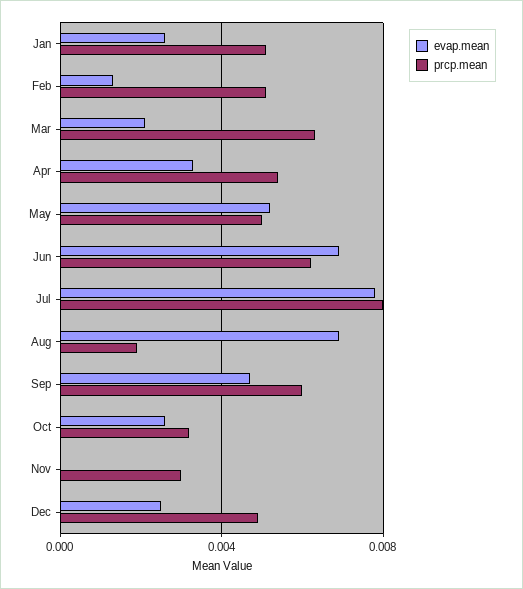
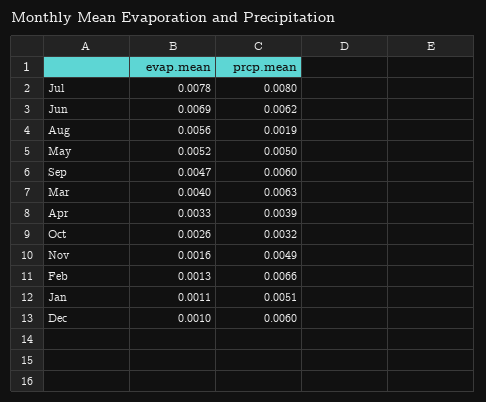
  {
    "evap.mean": {
-     "Jan": 0.0025,
+     "Jan": 0.0011,
      "Feb": 0.0013,
-     "Mar": 0.002,
+     "Mar": 0.004,
      "Apr": 0.0033,
      "May": 0.0052,
      "Jun": 0.0069,
      "Jul": 0.0078,
-     "Aug": 0.007,
+     "Aug": 0.0056,
      "Sep": 0.0047,
      "Oct": 0.0026,
-     "Nov": 0,
+     "Nov": 0.0016,
-     "Dec": 0.0025
+     "Dec": 0.001
    },
    "prcp.mean": {
      "Jan": 0.0051,
-     "Feb": 0.005,
+     "Feb": 0.0066,
      "Mar": 0.0063,
-     "Apr": 0.0055,
+     "Apr": 0.0039,
      "May": 0.005,
      "Jun": 0.0062,
      "Jul": 0.008,
      "Aug": 0.0019,
      "Sep": 0.006,
      "Oct": 0.0032,
-     "Nov": 0.003,
+     "Nov": 0.0049,
-     "Dec": 0.005
+     "Dec": 0.006
    }
  }

